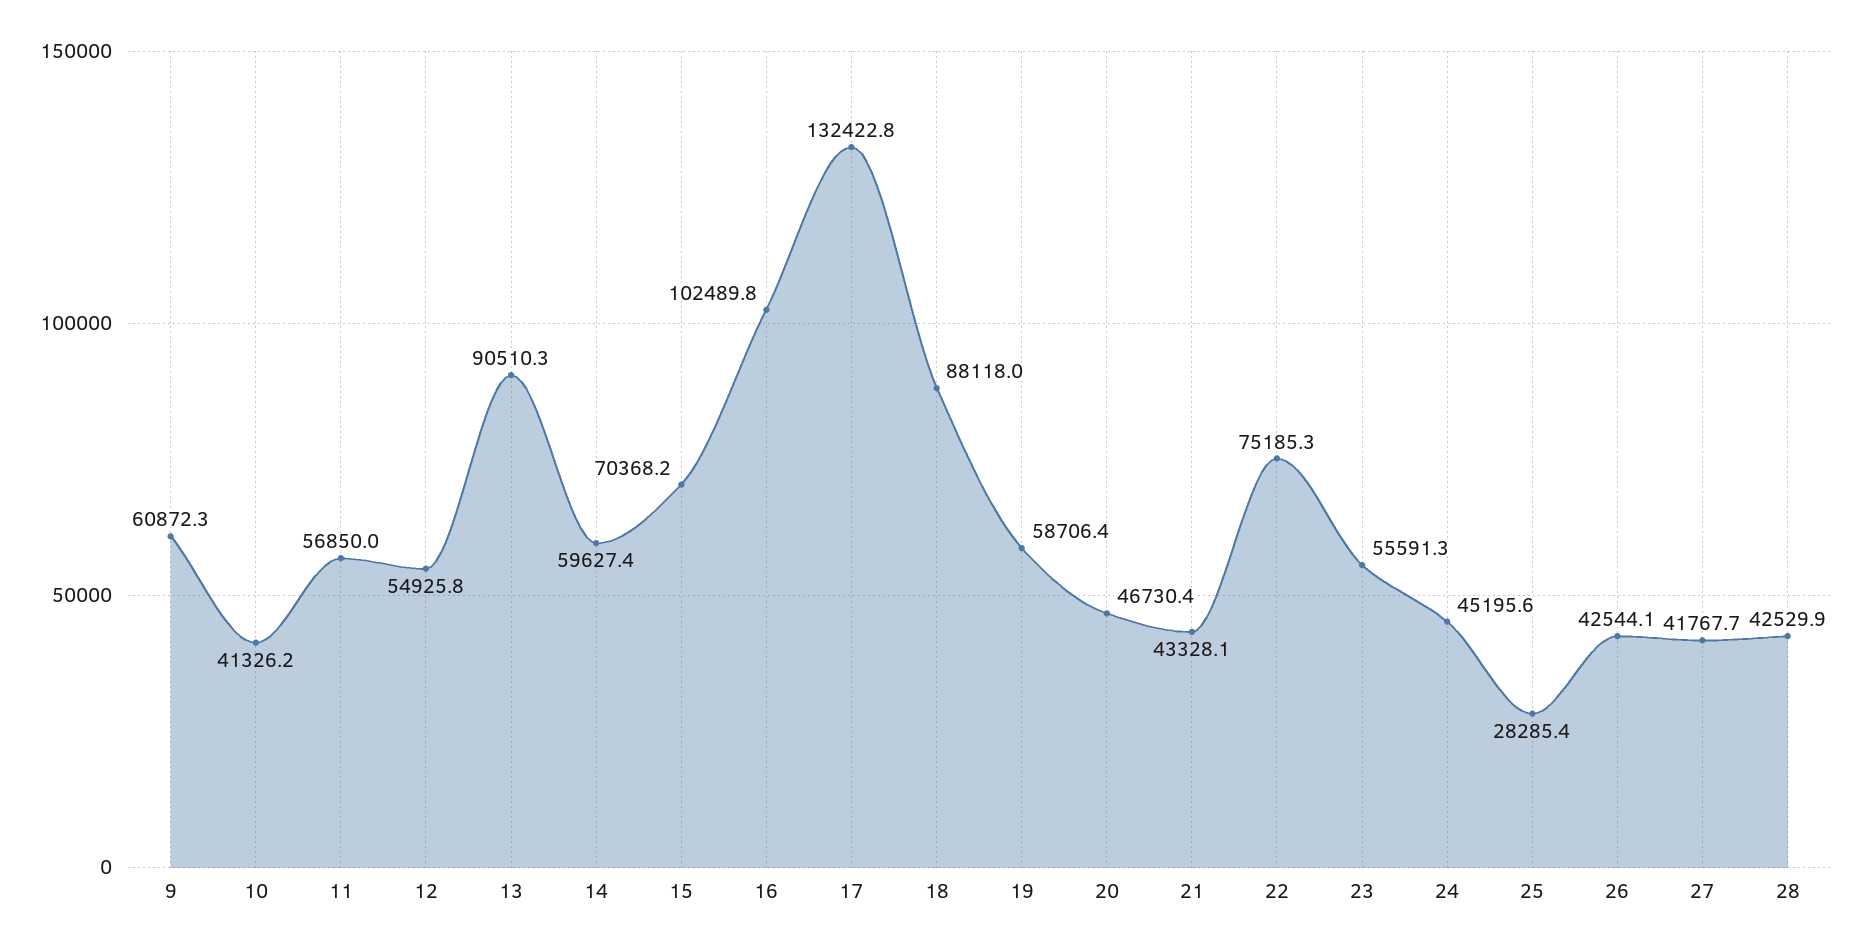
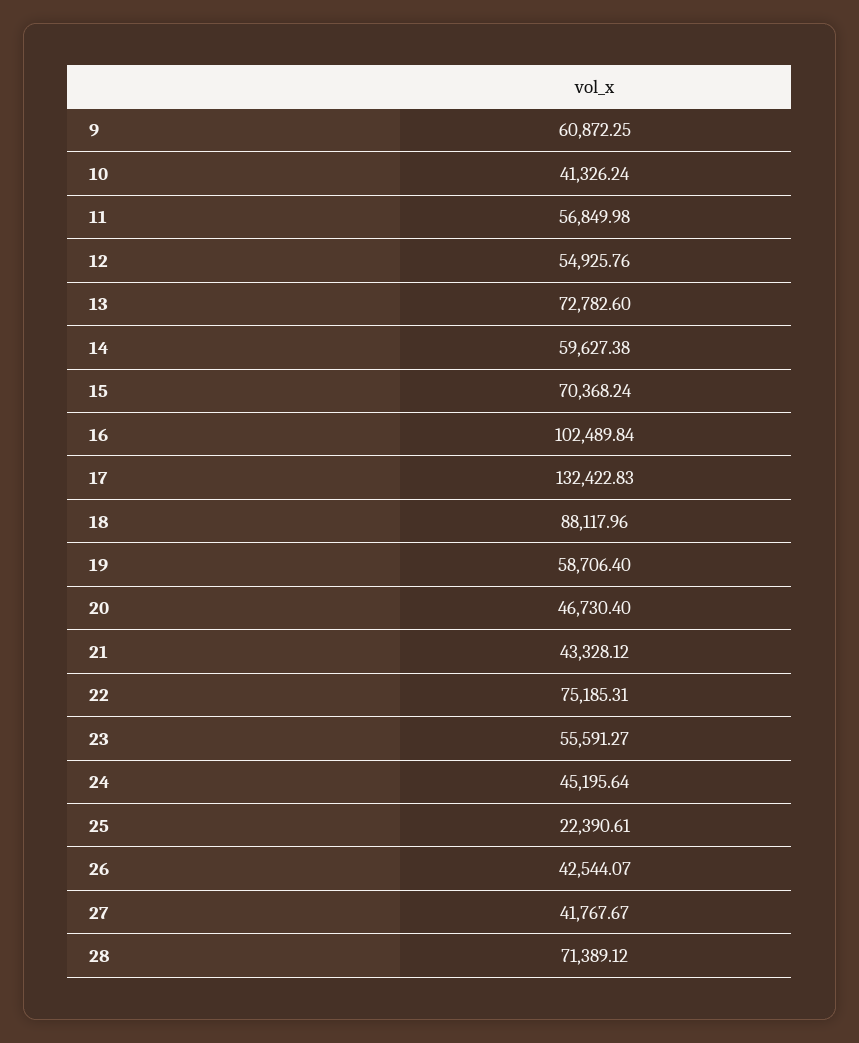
  {
    "9": 60872.25,
    "10": 41326.24,
    "11": 56849.98,
    "12": 54925.76,
-   "13": 90510.3,
+   "13": 72782.6,
    "14": 59627.38,
    "15": 70368.24,
    "16": 102489.84,
    "17": 132422.83,
    "18": 88117.96,
    "19": 58706.4,
    "20": 46730.4,
    "21": 43328.12,
    "22": 75185.31,
    "23": 55591.27,
    "24": 45195.64,
-   "25": 28285.4,
+   "25": 22390.61,
    "26": 42544.07,
    "27": 41767.67,
-   "28": 42529.9
+   "28": 71389.12
  }

